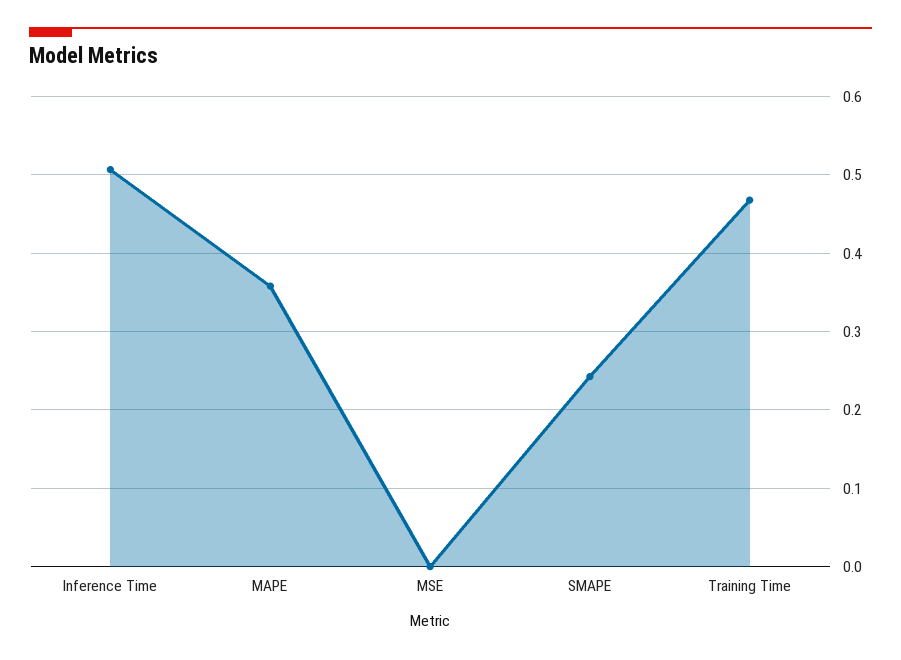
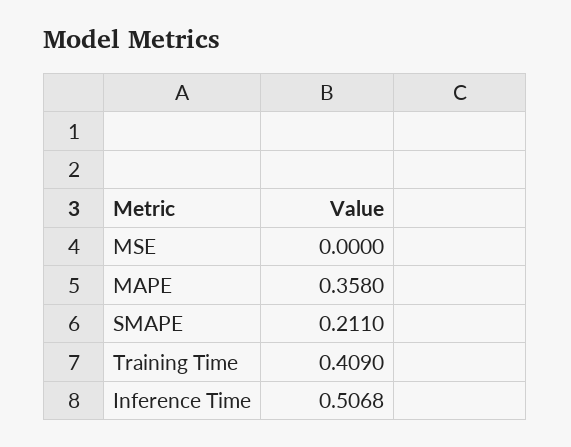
  {
    "Inference Time": 0.5068,
    "MAPE": 0.358,
    "MSE": 0,
-   "SMAPE": 0.24,
+   "SMAPE": 0.211,
-   "Training Time": 0.47
+   "Training Time": 0.409
  }

